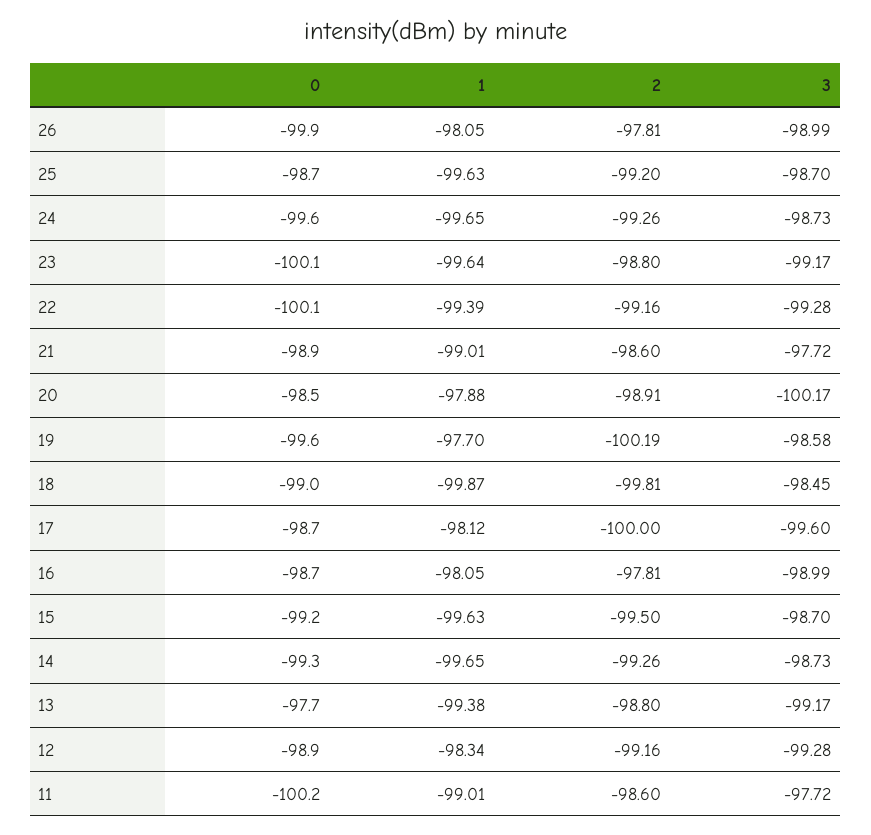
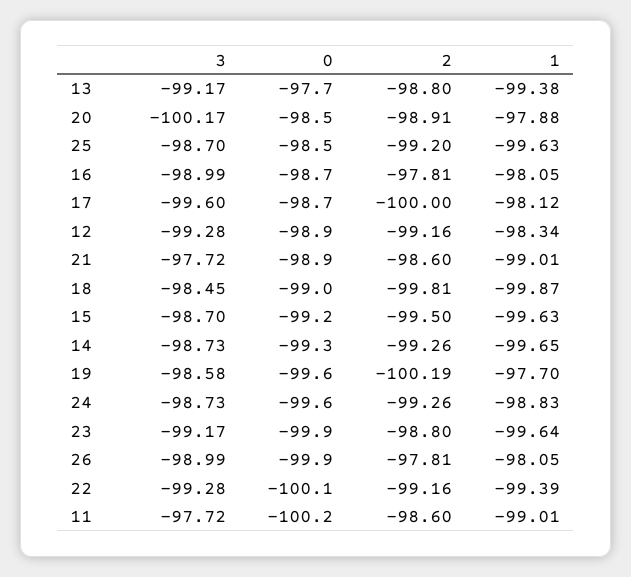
  {
    "0": {
      "26": -99.9,
-     "25": -98.7,
+     "25": -98.5,
      "24": -99.6,
-     "23": -100.1,
+     "23": -99.9,
      "22": -100.1,
      "21": -98.9,
      "20": -98.5,
      "19": -99.6,
      "18": -99,
      "17": -98.7,
      "16": -98.7,
      "15": -99.2,
      "14": -99.3,
      "13": -97.7,
      "12": -98.9,
      "11": -100.2
    },
    "1": {
      "26": -98.05,
      "25": -99.63,
-     "24": -99.65,
+     "24": -98.83,
      "23": -99.64,
      "22": -99.39,
      "21": -99.01,
      "20": -97.88,
      "19": -97.7,
      "18": -99.87,
      "17": -98.12,
      "16": -98.05,
      "15": -99.63,
      "14": -99.65,
      "13": -99.38,
      "12": -98.34,
      "11": -99.01
    },
    "2": {
      "26": -97.81,
      "25": -99.2,
      "24": -99.26,
      "23": -98.8,
      "22": -99.16,
      "21": -98.6,
      "20": -98.91,
      "19": -100.19,
      "18": -99.81,
      "17": -100,
      "16": -97.81,
      "15": -99.5,
      "14": -99.26,
      "13": -98.8,
      "12": -99.16,
      "11": -98.6
    },
    "3": {
      "26": -98.99,
      "25": -98.7,
      "24": -98.73,
      "23": -99.17,
      "22": -99.28,
      "21": -97.72,
      "20": -100.17,
      "19": -98.58,
      "18": -98.45,
      "17": -99.6,
      "16": -98.99,
      "15": -98.7,
      "14": -98.73,
      "13": -99.17,
      "12": -99.28,
      "11": -97.72
    }
  }

